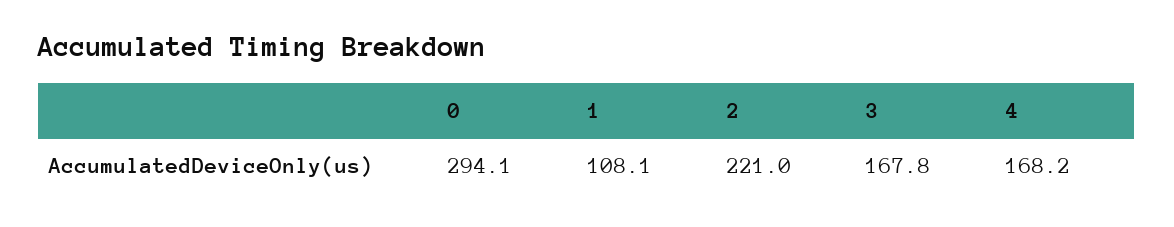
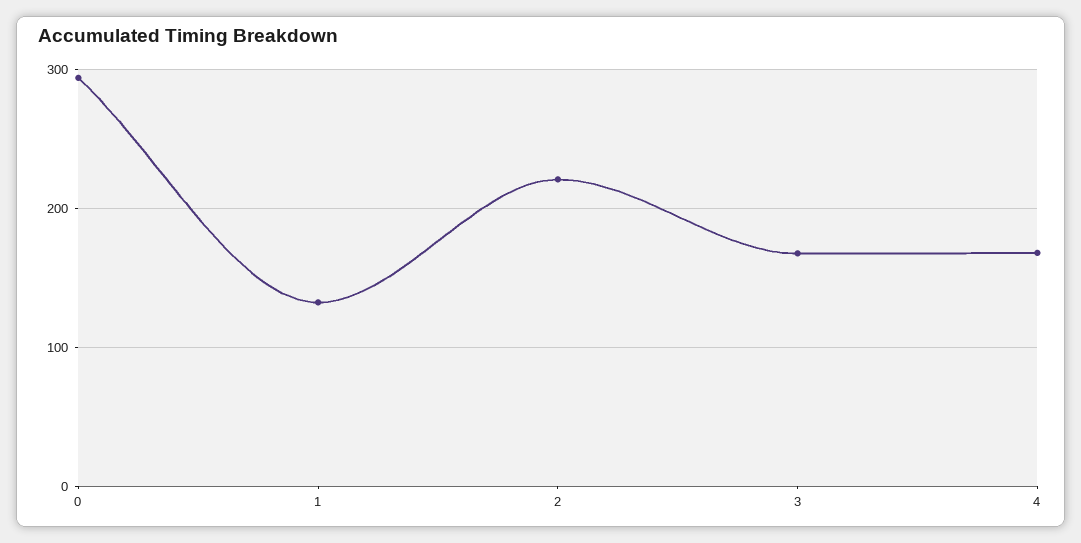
  {
    "0": 294.1,
-   "1": 108.1,
+   "1": 130,
    "2": 221,
    "3": 167.8,
    "4": 168.2
  }

